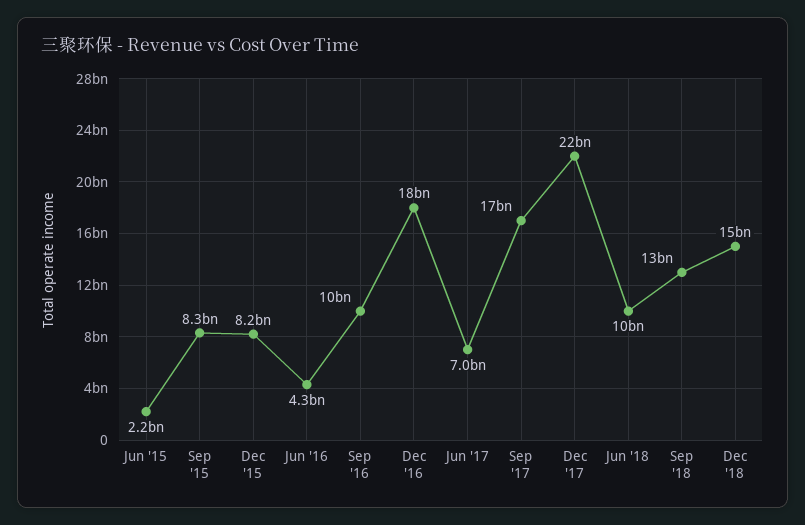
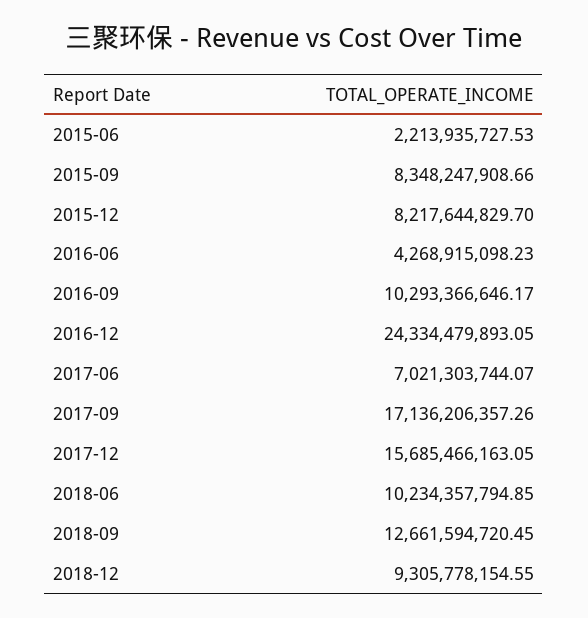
  {
    "Jun '15": 2213935727.53,
    "Sep '15": 8348247908.66,
    "Dec '15": 8217644829.7,
    "Jun '16": 4268915098.23,
    "Sep '16": 10293366646.17,
-   "Dec '16": 18000000000,
+   "Dec '16": 24334479893.05,
    "Jun '17": 7021303744.07,
    "Sep '17": 17136206357.26,
-   "Dec '17": 22000000000,
+   "Dec '17": 15685466163.05,
    "Jun '18": 10234357794.85,
    "Sep '18": 12661594720.45,
-   "Dec '18": 15000000000
+   "Dec '18": 9305778154.55
  }

